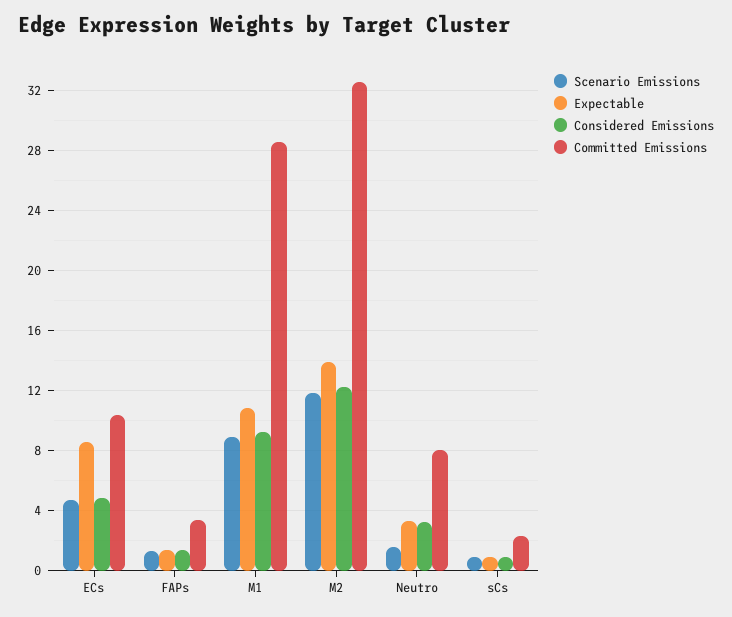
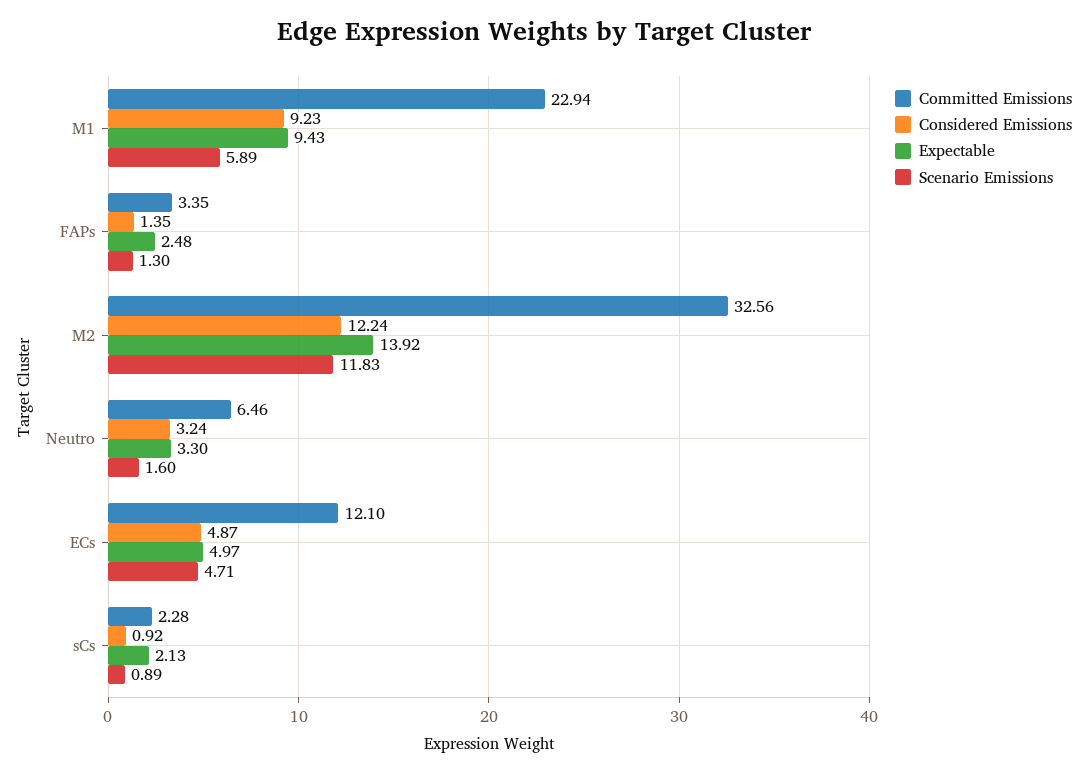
  {
    "Scenario Emissions": {
      "ECs": 4.71,
      "FAPs": 1.3,
-     "M1": 9,
+     "M1": 5.89,
      "M2": 11.83,
      "Neutro": 1.6,
      "sCs": 0.89
    },
    "Expectable": {
-     "ECs": 8.5,
+     "ECs": 4.97,
-     "FAPs": 1.5,
+     "FAPs": 2.48,
-     "M1": 11,
+     "M1": 9.43,
      "M2": 13.92,
      "Neutro": 3.3,
-     "sCs": 1
+     "sCs": 2.13
    },
    "Considered Emissions": {
      "ECs": 4.87,
      "FAPs": 1.35,
      "M1": 9.23,
      "M2": 12.24,
      "Neutro": 3.24,
      "sCs": 0.92
    },
    "Committed Emissions": {
-     "ECs": 10.5,
+     "ECs": 12.1,
      "FAPs": 3.35,
-     "M1": 28.5,
+     "M1": 22.94,
      "M2": 32.56,
-     "Neutro": 8,
+     "Neutro": 6.46,
      "sCs": 2.28
    }
  }

